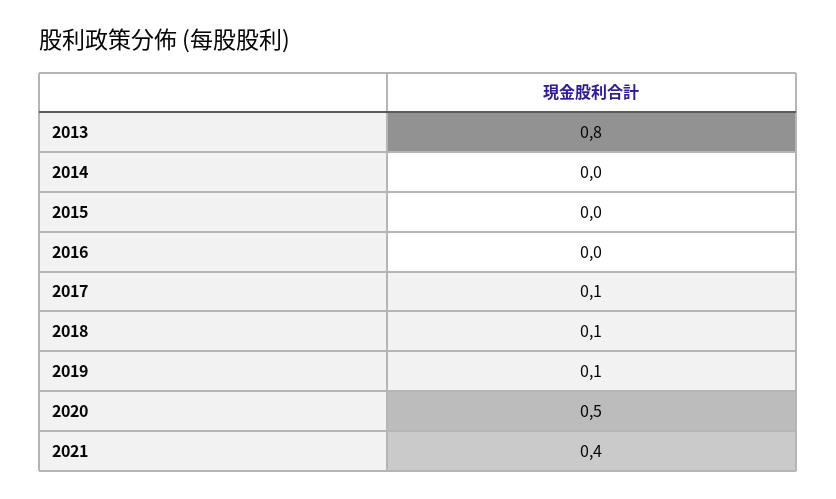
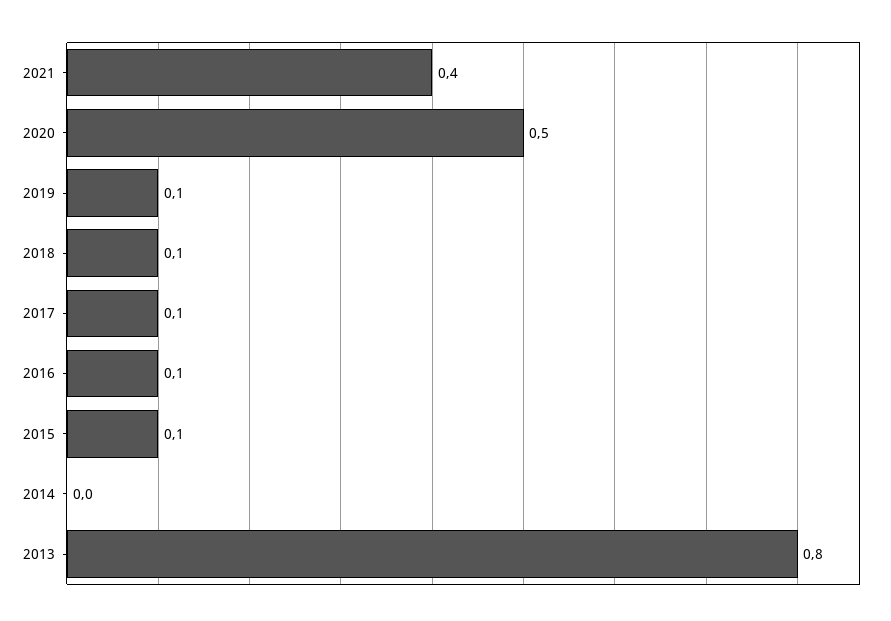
  {
    "2013": 0.8,
    "2014": 0,
-   "2015": 0,
+   "2015": 0.1,
-   "2016": 0,
+   "2016": 0.1,
    "2017": 0.1,
    "2018": 0.1,
    "2019": 0.1,
    "2020": 0.5,
    "2021": 0.4
  }

